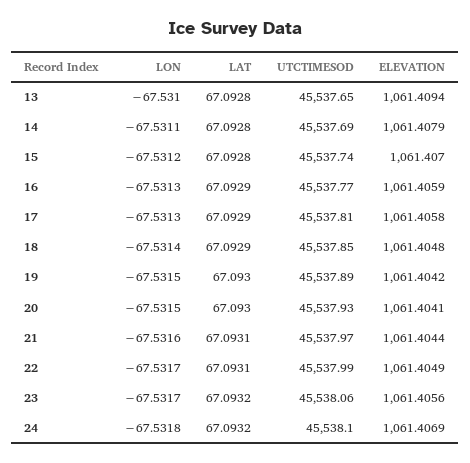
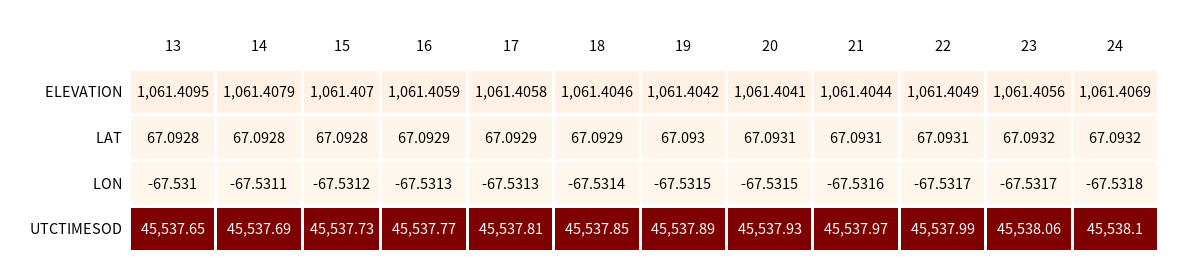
  {
    "LON": {
      "13": -67.531,
      "14": -67.5311,
      "15": -67.5312,
      "16": -67.5313,
      "17": -67.5313,
      "18": -67.5314,
      "19": -67.5315,
      "20": -67.5315,
      "21": -67.5316,
      "22": -67.5317,
      "23": -67.5317,
      "24": -67.5318
    },
    "LAT": {
      "13": 67.0928,
      "14": 67.0928,
      "15": 67.0928,
      "16": 67.0929,
      "17": 67.0929,
      "18": 67.0929,
      "19": 67.093,
-     "20": 67.093,
+     "20": 67.0931,
      "21": 67.0931,
      "22": 67.0931,
      "23": 67.0932,
      "24": 67.0932
    },
    "UTCTIMESOD": {
      "13": 45537.65,
      "14": 45537.69,
-     "15": 45537.74,
+     "15": 45537.73,
      "16": 45537.77,
      "17": 45537.81,
      "18": 45537.85,
      "19": 45537.89,
      "20": 45537.93,
      "21": 45537.97,
      "22": 45537.99,
      "23": 45538.06,
      "24": 45538.1
    },
    "ELEVATION": {
-     "13": 1061.4094,
+     "13": 1061.4095,
      "14": 1061.4079,
      "15": 1061.407,
      "16": 1061.4059,
      "17": 1061.4058,
-     "18": 1061.4048,
+     "18": 1061.4046,
      "19": 1061.4042,
      "20": 1061.4041,
      "21": 1061.4044,
      "22": 1061.4049,
      "23": 1061.4056,
      "24": 1061.4069
    }
  }

